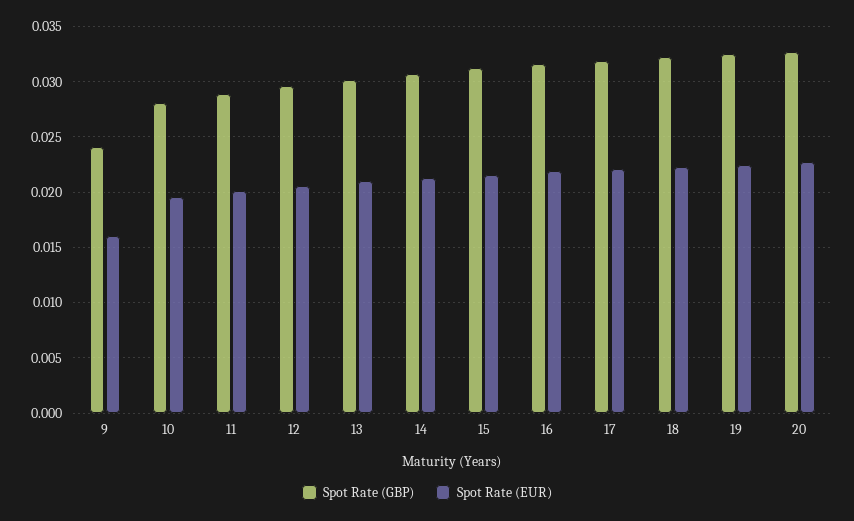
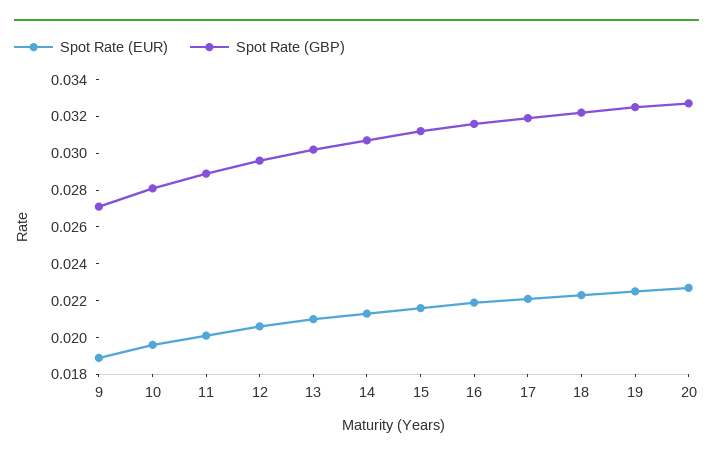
  {
    "Spot Rate (GBP)": {
-     "9": 0.024,
+     "9": 0.027,
      "10": 0.028,
      "11": 0.029,
      "12": 0.0295,
      "13": 0.03,
      "14": 0.0305,
      "15": 0.031,
      "16": 0.0315,
      "17": 0.032,
      "18": 0.032,
      "19": 0.0325,
      "20": 0.0325
    },
    "Spot Rate (EUR)": {
-     "9": 0.016,
+     "9": 0.019,
      "10": 0.0195,
      "11": 0.02,
      "12": 0.0205,
      "13": 0.021,
      "14": 0.0215,
      "15": 0.0215,
      "16": 0.022,
      "17": 0.022,
      "18": 0.0225,
      "19": 0.0225,
      "20": 0.0225
    }
  }

